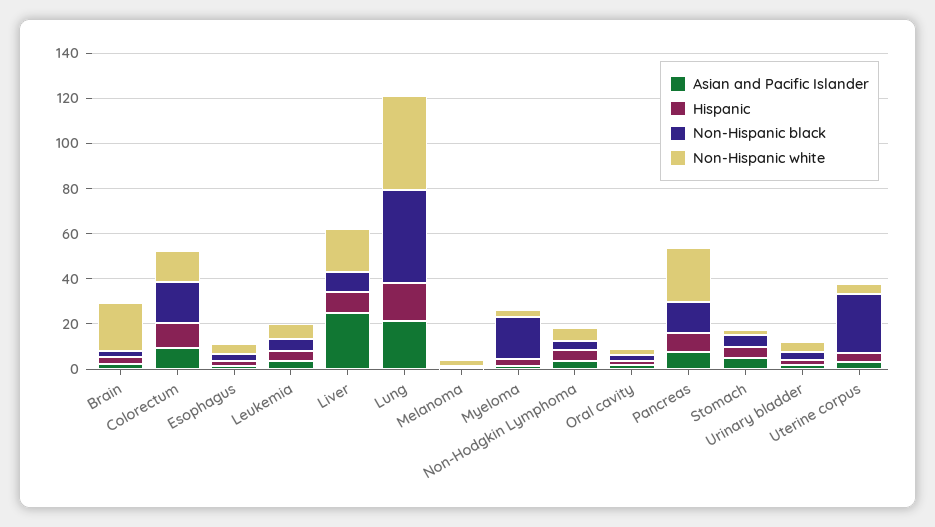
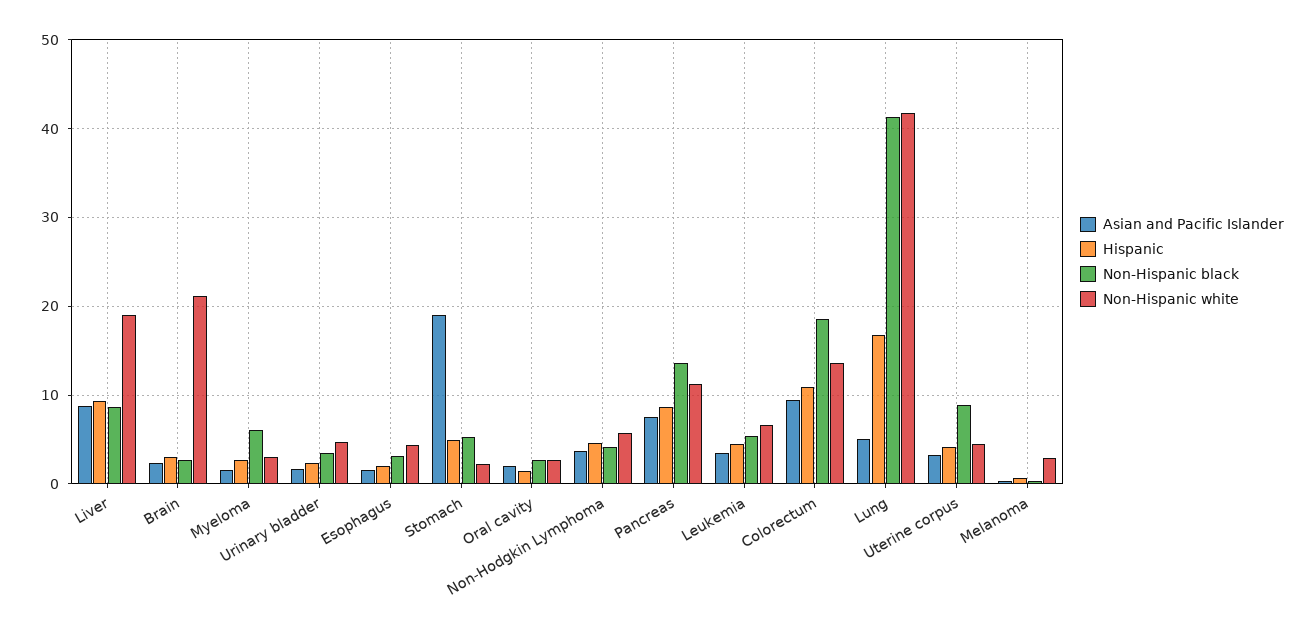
  {
    "Asian and Pacific Islander": {
      "Brain": 2,
      "Colorectum": 9,
      "Esophagus": 2,
      "Leukemia": 4,
-     "Liver": 25,
+     "Liver": 9,
-     "Lung": 20,
+     "Lung": 5,
      "Melanoma": 0,
      "Myeloma": 2,
      "Non-Hodgkin Lymphoma": 4,
      "Oral cavity": 2,
      "Pancreas": 8,
-     "Stomach": 5,
+     "Stomach": 19,
      "Urinary bladder": 2,
      "Uterine corpus": 3
    },
    "Hispanic": {
      "Brain": 3,
      "Colorectum": 11,
      "Esophagus": 2,
      "Leukemia": 5,
      "Liver": 9,
      "Lung": 17,
      "Melanoma": 1,
      "Myeloma": 3,
      "Non-Hodgkin Lymphoma": 5,
      "Oral cavity": 2,
      "Pancreas": 9,
      "Stomach": 5,
      "Urinary bladder": 2,
      "Uterine corpus": 4
    },
    "Non-Hispanic black": {
      "Brain": 3,
      "Colorectum": 19,
      "Esophagus": 3,
      "Leukemia": 5,
      "Liver": 9,
      "Lung": 41,
      "Melanoma": 0,
-     "Myeloma": 20,
+     "Myeloma": 6,
      "Non-Hodgkin Lymphoma": 4,
      "Oral cavity": 3,
      "Pancreas": 14,
      "Stomach": 5,
      "Urinary bladder": 4,
-     "Uterine corpus": 25
+     "Uterine corpus": 9
    },
    "Non-Hispanic white": {
      "Brain": 21,
      "Colorectum": 14,
      "Esophagus": 4,
      "Leukemia": 7,
      "Liver": 19,
      "Lung": 42,
      "Melanoma": 3,
      "Myeloma": 3,
      "Non-Hodgkin Lymphoma": 6,
      "Oral cavity": 3,
-     "Pancreas": 25,
+     "Pancreas": 11,
      "Stomach": 2,
      "Urinary bladder": 5,
      "Uterine corpus": 5
    }
  }

